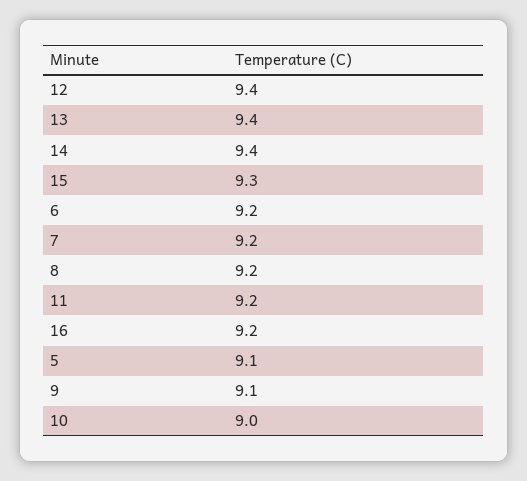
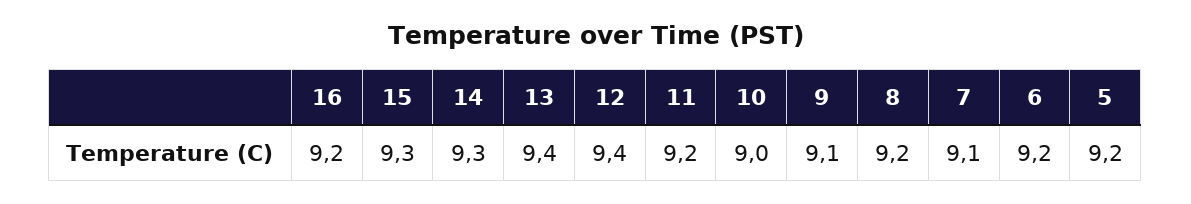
  {
    "12": 9.4,
    "13": 9.4,
-   "14": 9.4,
+   "14": 9.3,
    "15": 9.3,
    "6": 9.2,
-   "7": 9.2,
+   "7": 9.1,
    "8": 9.2,
    "11": 9.2,
    "16": 9.2,
-   "5": 9.1,
+   "5": 9.2,
    "9": 9.1,
    "10": 9
  }

